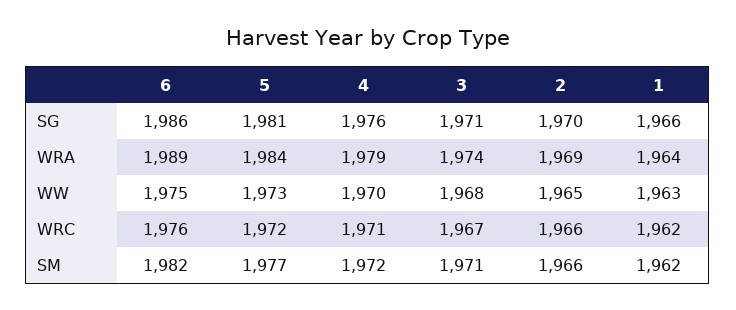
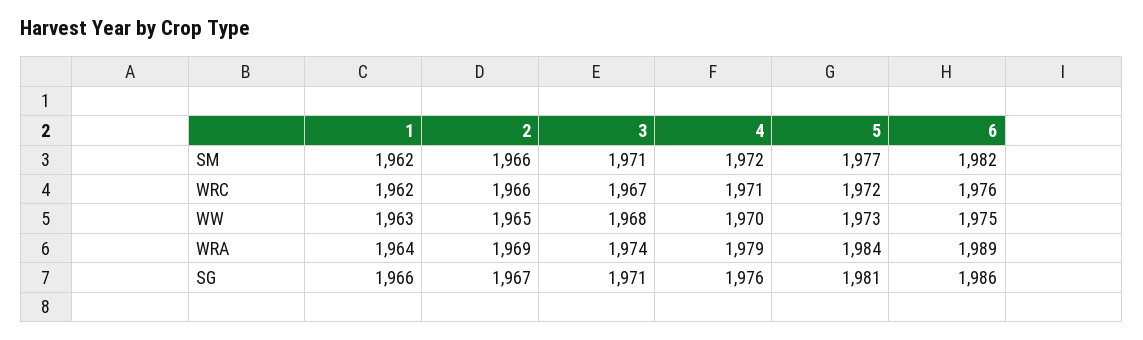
  {
    "6": {
      "SG": 1986,
      "WRA": 1989,
      "WW": 1975,
      "WRC": 1976,
      "SM": 1982
    },
    "5": {
      "SG": 1981,
      "WRA": 1984,
      "WW": 1973,
      "WRC": 1972,
      "SM": 1977
    },
    "4": {
      "SG": 1976,
      "WRA": 1979,
      "WW": 1970,
      "WRC": 1971,
      "SM": 1972
    },
    "3": {
      "SG": 1971,
      "WRA": 1974,
      "WW": 1968,
      "WRC": 1967,
      "SM": 1971
    },
    "2": {
-     "SG": 1970,
+     "SG": 1967,
      "WRA": 1969,
      "WW": 1965,
      "WRC": 1966,
      "SM": 1966
    },
    "1": {
      "SG": 1966,
      "WRA": 1964,
      "WW": 1963,
      "WRC": 1962,
      "SM": 1962
    }
  }

